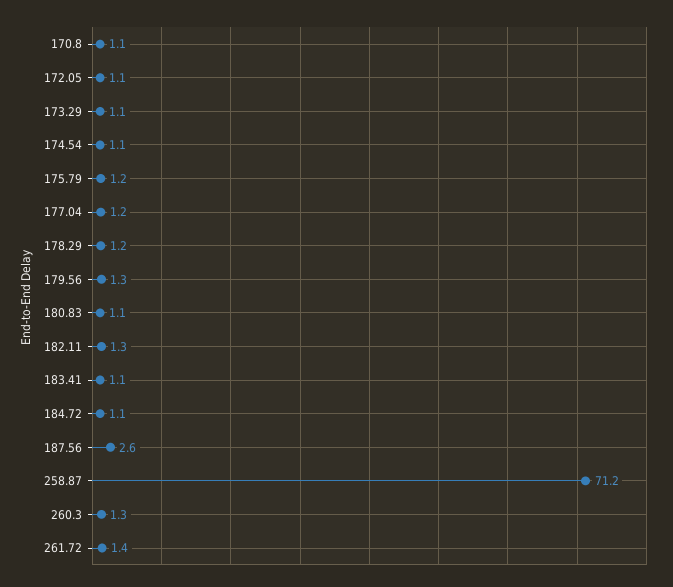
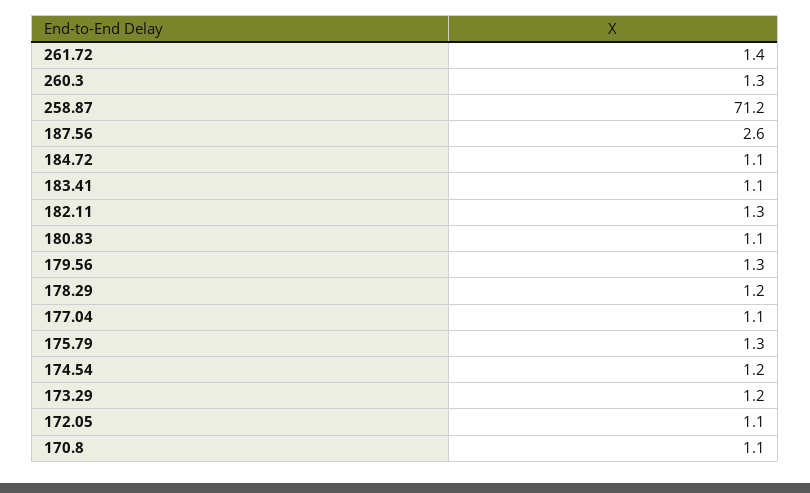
  {
    "170.8": 1.1,
    "172.05": 1.1,
-   "173.29": 1.1,
+   "173.29": 1.2,
-   "174.54": 1.1,
+   "174.54": 1.2,
-   "175.79": 1.2,
+   "175.79": 1.3,
-   "177.04": 1.2,
+   "177.04": 1.1,
    "178.29": 1.2,
    "179.56": 1.3,
    "180.83": 1.1,
    "182.11": 1.3,
    "183.41": 1.1,
    "184.72": 1.1,
    "187.56": 2.6,
    "258.87": 71.2,
    "260.3": 1.3,
    "261.72": 1.4
  }

